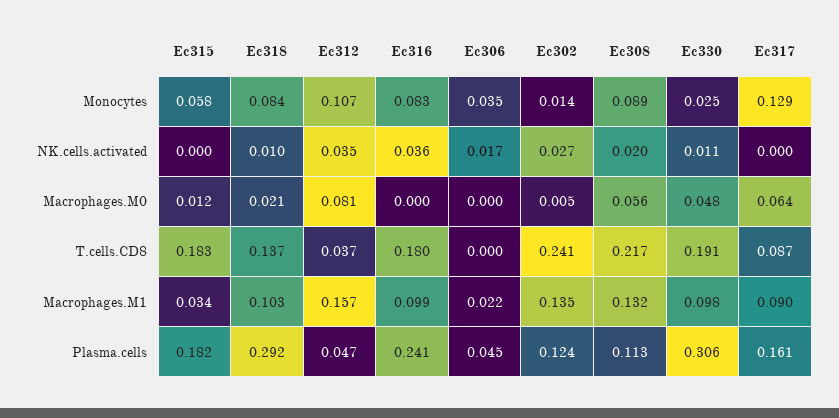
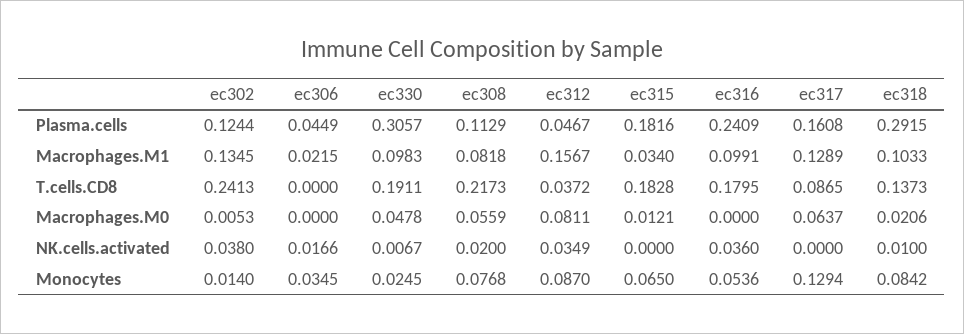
  {
    "Ec315": {
-     "Monocytes": 0.058,
+     "Monocytes": 0.065,
      "NK.cells.activated": 0,
      "Macrophages.M0": 0.0121,
      "T.cells.CD8": 0.1828,
      "Macrophages.M1": 0.034,
      "Plasma.cells": 0.1816
    },
    "Ec318": {
      "Monocytes": 0.0842,
      "NK.cells.activated": 0.01,
      "Macrophages.M0": 0.0206,
      "T.cells.CD8": 0.1373,
      "Macrophages.M1": 0.1033,
      "Plasma.cells": 0.2915
    },
    "Ec312": {
-     "Monocytes": 0.107,
+     "Monocytes": 0.087,
      "NK.cells.activated": 0.0349,
      "Macrophages.M0": 0.0811,
      "T.cells.CD8": 0.0372,
      "Macrophages.M1": 0.1567,
      "Plasma.cells": 0.0467
    },
    "Ec316": {
-     "Monocytes": 0.083,
+     "Monocytes": 0.0536,
      "NK.cells.activated": 0.036,
      "Macrophages.M0": 0,
      "T.cells.CD8": 0.1795,
      "Macrophages.M1": 0.0991,
      "Plasma.cells": 0.2409
    },
    "Ec306": {
      "Monocytes": 0.0345,
      "NK.cells.activated": 0.0166,
      "Macrophages.M0": 0,
      "T.cells.CD8": 0,
      "Macrophages.M1": 0.0215,
      "Plasma.cells": 0.0449
    },
    "Ec302": {
      "Monocytes": 0.014,
-     "NK.cells.activated": 0.027,
+     "NK.cells.activated": 0.038,
      "Macrophages.M0": 0.0053,
      "T.cells.CD8": 0.2413,
      "Macrophages.M1": 0.1345,
      "Plasma.cells": 0.1244
    },
    "Ec308": {
-     "Monocytes": 0.089,
+     "Monocytes": 0.0768,
      "NK.cells.activated": 0.02,
      "Macrophages.M0": 0.0559,
      "T.cells.CD8": 0.2173,
-     "Macrophages.M1": 0.132,
+     "Macrophages.M1": 0.0818,
      "Plasma.cells": 0.1129
    },
    "Ec330": {
      "Monocytes": 0.0245,
-     "NK.cells.activated": 0.011,
+     "NK.cells.activated": 0.0067,
      "Macrophages.M0": 0.0478,
      "T.cells.CD8": 0.1911,
      "Macrophages.M1": 0.0983,
      "Plasma.cells": 0.3057
    },
    "Ec317": {
      "Monocytes": 0.1294,
      "NK.cells.activated": 0,
      "Macrophages.M0": 0.0637,
      "T.cells.CD8": 0.0865,
-     "Macrophages.M1": 0.09,
+     "Macrophages.M1": 0.1289,
      "Plasma.cells": 0.1608
    }
  }

